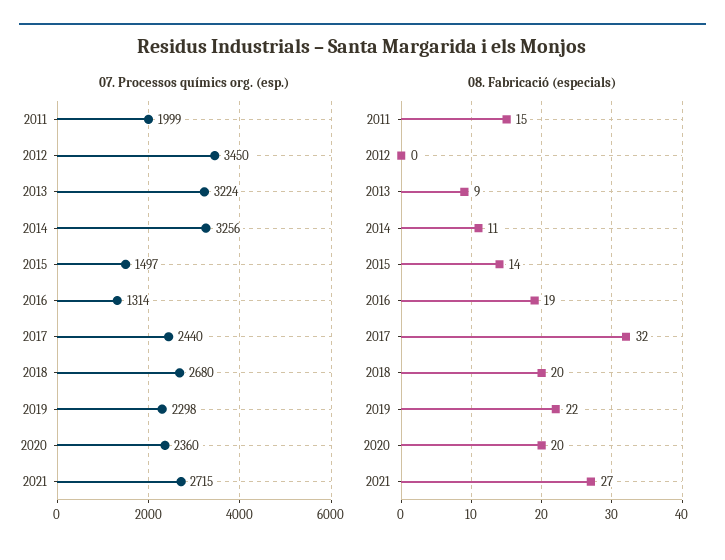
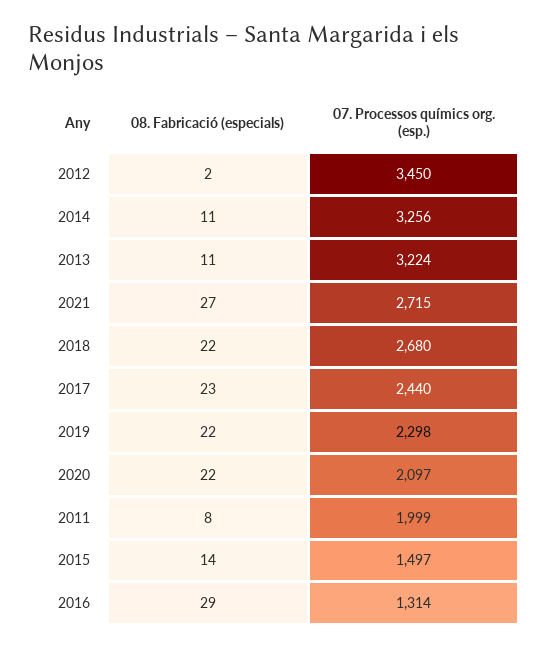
  {
    "07. Processos químics org. (esp.)": {
      "2011": 1999,
      "2012": 3450,
      "2013": 3224,
      "2014": 3256,
      "2015": 1497,
      "2016": 1314,
      "2017": 2440,
      "2018": 2680,
      "2019": 2298,
-     "2020": 2360,
+     "2020": 2097,
      "2021": 2715
    },
    "08. Fabricació (especials)": {
-     "2011": 15,
+     "2011": 8,
-     "2012": 0,
+     "2012": 2,
-     "2013": 9,
+     "2013": 11,
      "2014": 11,
      "2015": 14,
-     "2016": 19,
+     "2016": 29,
-     "2017": 32,
+     "2017": 23,
-     "2018": 20,
+     "2018": 22,
      "2019": 22,
-     "2020": 20,
+     "2020": 22,
      "2021": 27
    }
  }

